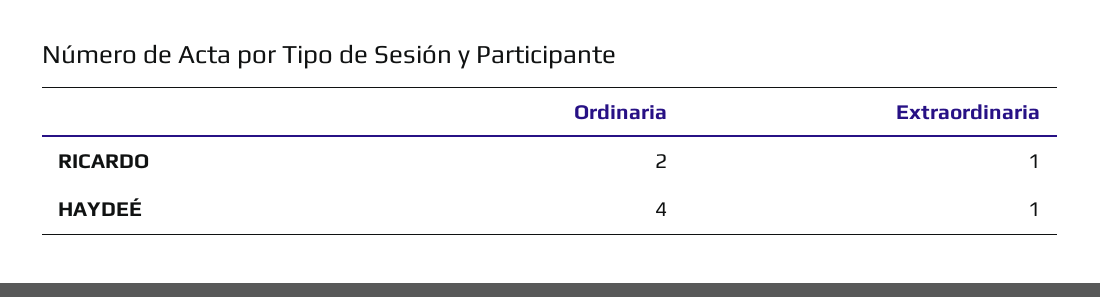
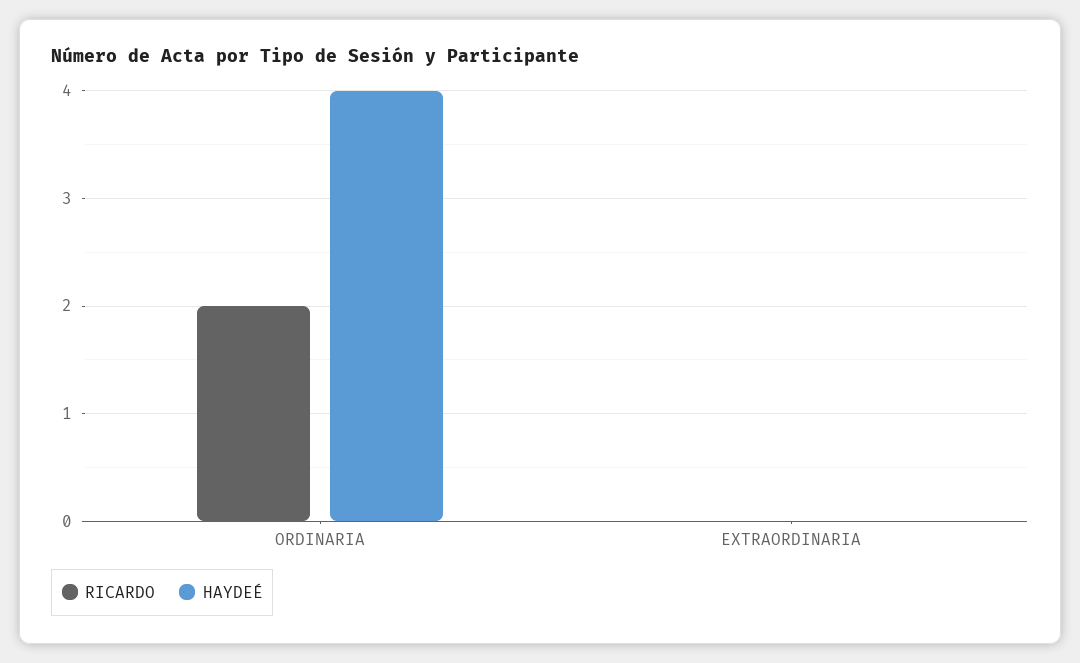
  {
    "RICARDO": {
      "Ordinaria": 2,
-     "Extraordinaria": 1
+     "Extraordinaria": 0
    },
    "HAYDEÉ": {
      "Ordinaria": 4,
-     "Extraordinaria": 1
+     "Extraordinaria": 0
    }
  }

